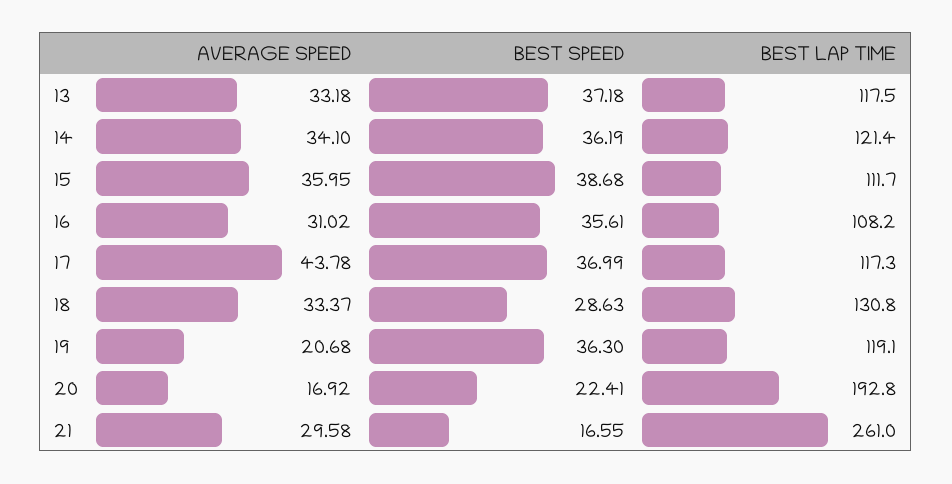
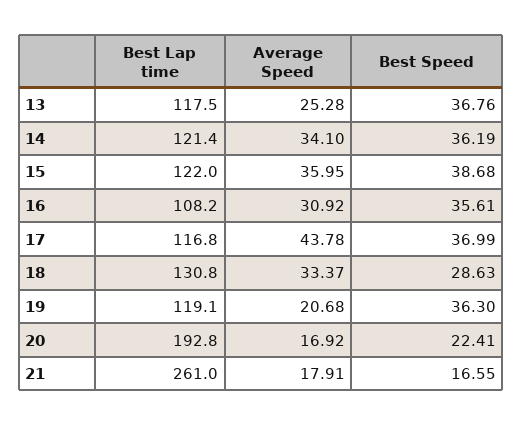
  {
    "AVERAGE SPEED": {
-     "13": 33.18,
+     "13": 25.28,
      "14": 34.1,
      "15": 35.95,
-     "16": 31.02,
+     "16": 30.92,
      "17": 43.78,
      "18": 33.37,
      "19": 20.68,
      "20": 16.92,
-     "21": 29.58
+     "21": 17.91
    },
    "BEST SPEED": {
-     "13": 37.18,
+     "13": 36.76,
      "14": 36.19,
      "15": 38.68,
      "16": 35.61,
      "17": 36.99,
      "18": 28.63,
      "19": 36.3,
      "20": 22.41,
      "21": 16.55
    },
    "BEST LAP TIME": {
      "13": 117.5,
      "14": 121.4,
-     "15": 111.7,
+     "15": 122,
      "16": 108.2,
-     "17": 117.3,
+     "17": 116.8,
      "18": 130.8,
      "19": 119.1,
      "20": 192.8,
      "21": 261
    }
  }

